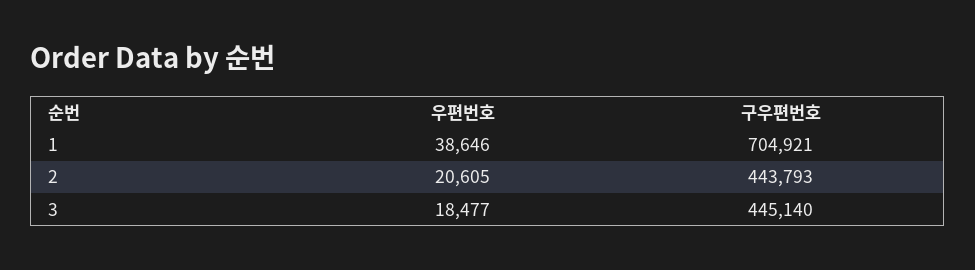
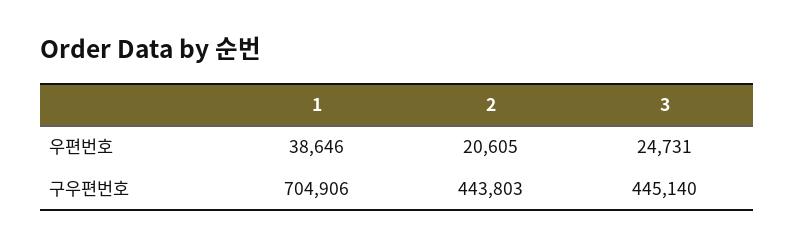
  {
    "우편번호": {
      "1": 38646,
      "2": 20605,
-     "3": 18477
+     "3": 24731
    },
    "구우편번호": {
-     "1": 704921,
+     "1": 704906,
-     "2": 443793,
+     "2": 443803,
      "3": 445140
    }
  }

